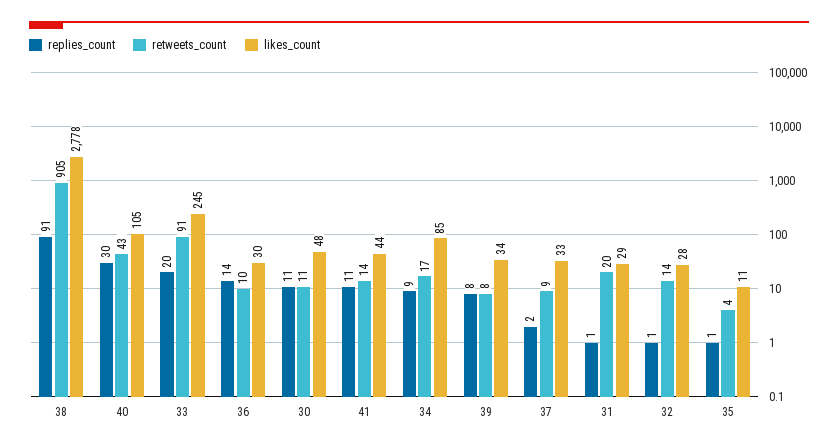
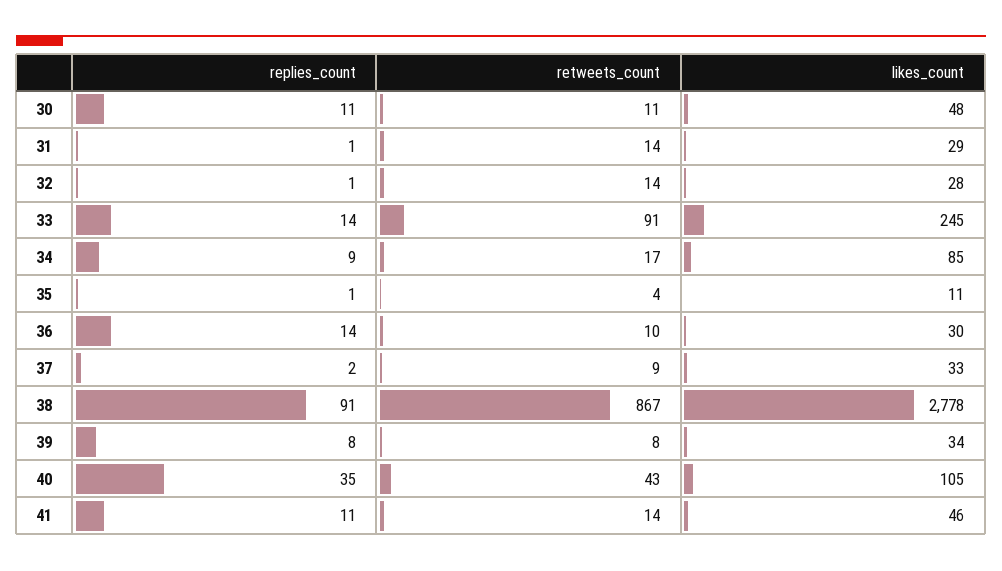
  {
    "replies_count": {
      "38": 91,
-     "40": 30,
+     "40": 35,
-     "33": 20,
+     "33": 14,
      "36": 14,
      "30": 11,
      "41": 11,
      "34": 9,
      "39": 8,
      "37": 2,
      "31": 1,
      "32": 1,
      "35": 1
    },
    "retweets_count": {
-     "38": 905,
+     "38": 867,
      "40": 43,
      "33": 91,
      "36": 10,
      "30": 11,
      "41": 14,
      "34": 17,
      "39": 8,
      "37": 9,
-     "31": 20,
+     "31": 14,
      "32": 14,
      "35": 4
    },
    "likes_count": {
      "38": 2778,
      "40": 105,
      "33": 245,
      "36": 30,
      "30": 48,
-     "41": 44,
+     "41": 46,
      "34": 85,
      "39": 34,
      "37": 33,
      "31": 29,
      "32": 28,
      "35": 11
    }
  }

